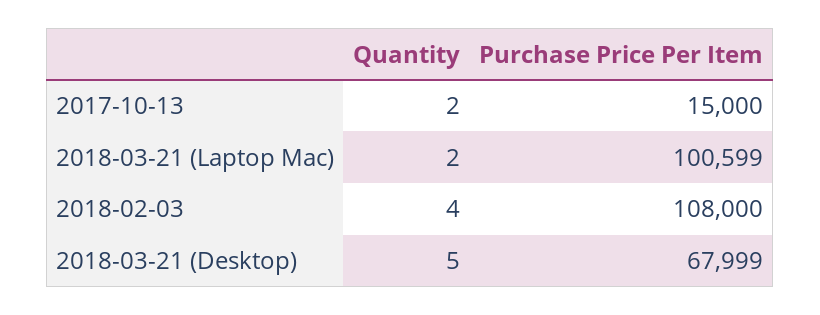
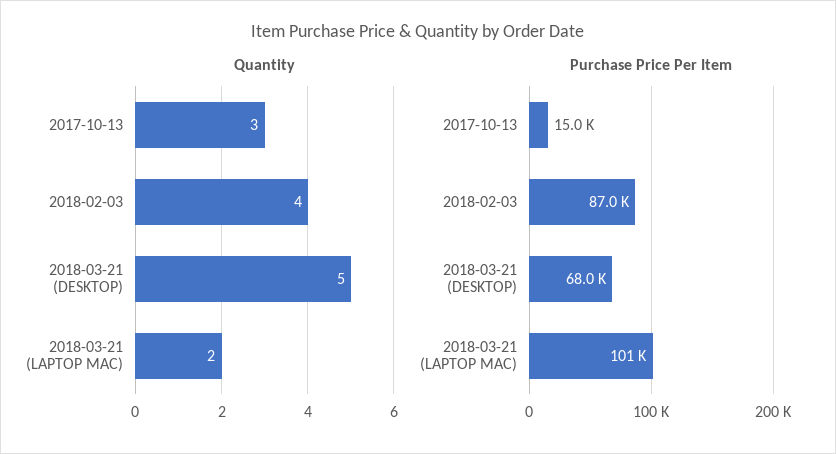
  {
    "Quantity": {
-     "2017-10-13": 2,
+     "2017-10-13": 3,
      "2018-03-21 (Laptop Mac)": 2,
      "2018-02-03": 4,
      "2018-03-21 (Desktop)": 5
    },
    "Purchase Price Per Item": {
      "2017-10-13": 15000,
      "2018-03-21 (Laptop Mac)": 100599,
-     "2018-02-03": 108000,
+     "2018-02-03": 87000,
      "2018-03-21 (Desktop)": 67999
    }
  }

